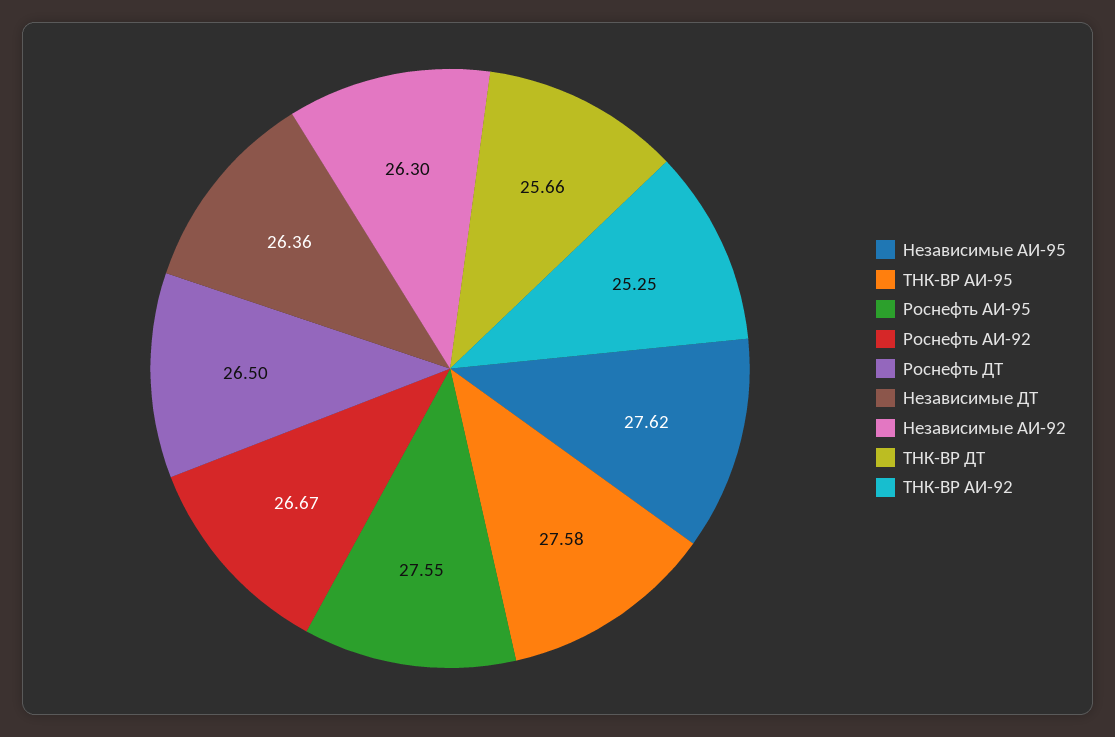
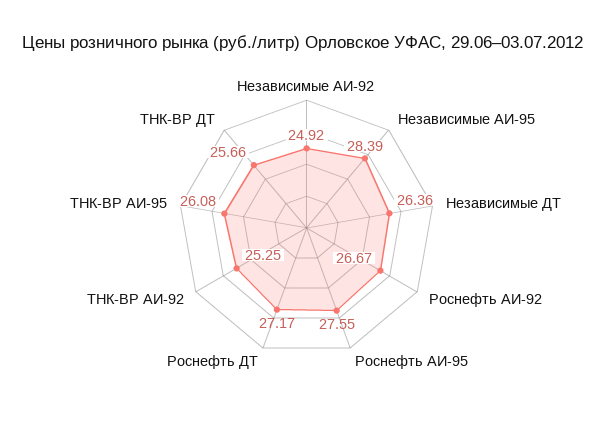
  {
-   "Независимые АИ-95": 27.62,
+   "Независимые АИ-95": 28.39,
-   "ТНК-ВР АИ-95": 27.58,
+   "ТНК-ВР АИ-95": 26.08,
    "Роснефть АИ-95": 27.55,
    "Роснефть АИ-92": 26.67,
-   "Роснефть ДТ": 26.5,
+   "Роснефть ДТ": 27.17,
    "Независимые ДТ": 26.36,
-   "Независимые АИ-92": 26.3,
+   "Независимые АИ-92": 24.92,
    "ТНК-ВР ДТ": 25.66,
    "ТНК-ВР АИ-92": 25.25
  }

